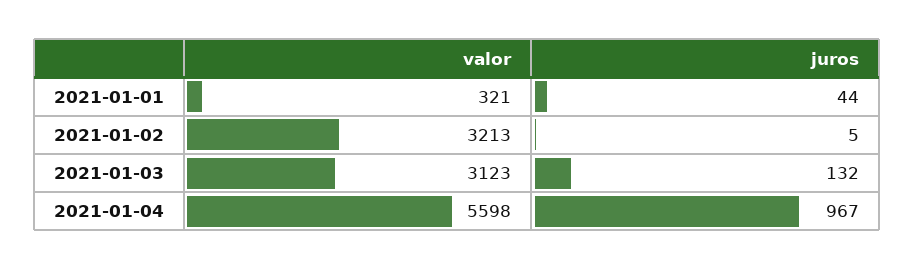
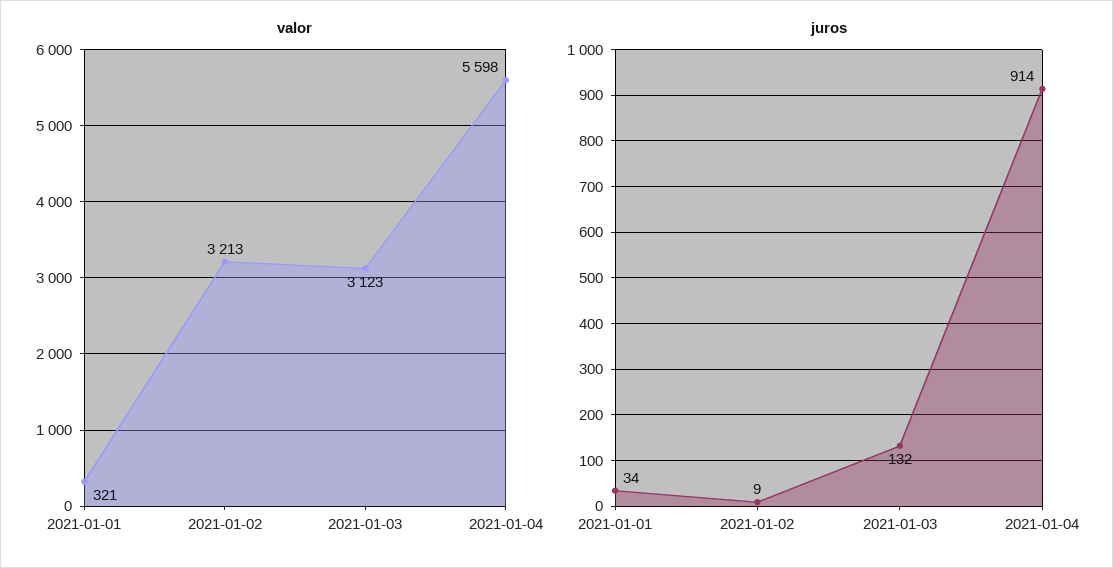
  {
    "valor": {
      "2021-01-01": 321,
      "2021-01-02": 3213,
      "2021-01-03": 3123,
      "2021-01-04": 5598
    },
    "juros": {
-     "2021-01-01": 44,
+     "2021-01-01": 34,
-     "2021-01-02": 5,
+     "2021-01-02": 9,
      "2021-01-03": 132,
-     "2021-01-04": 967
+     "2021-01-04": 914
    }
  }

